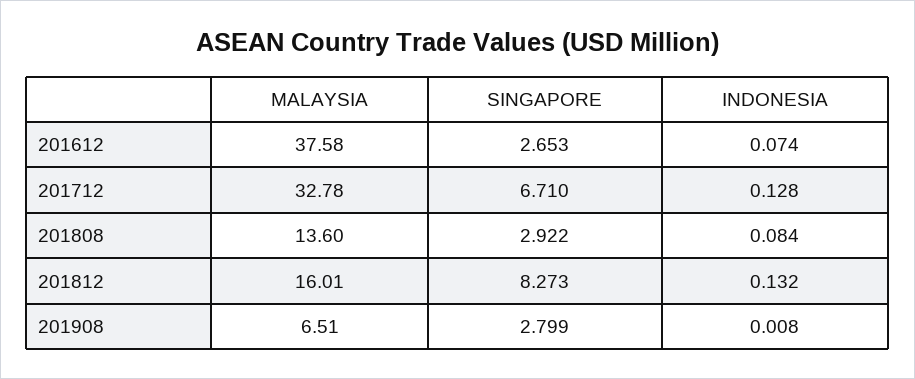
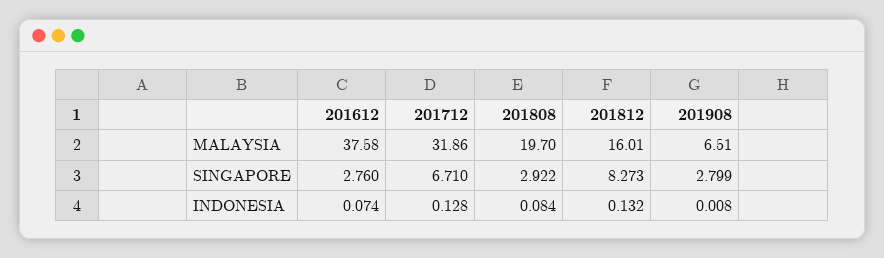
  {
    "MALAYSIA": {
      "201612": 37.58,
-     "201712": 32.78,
+     "201712": 31.86,
-     "201808": 13.6,
+     "201808": 19.7,
      "201812": 16.01,
      "201908": 6.51
    },
    "SINGAPORE": {
-     "201612": 2.653,
+     "201612": 2.76,
      "201712": 6.71,
      "201808": 2.922,
      "201812": 8.273,
      "201908": 2.799
    },
    "INDONESIA": {
      "201612": 0.074,
      "201712": 0.128,
      "201808": 0.084,
      "201812": 0.132,
      "201908": 0.008
    }
  }

